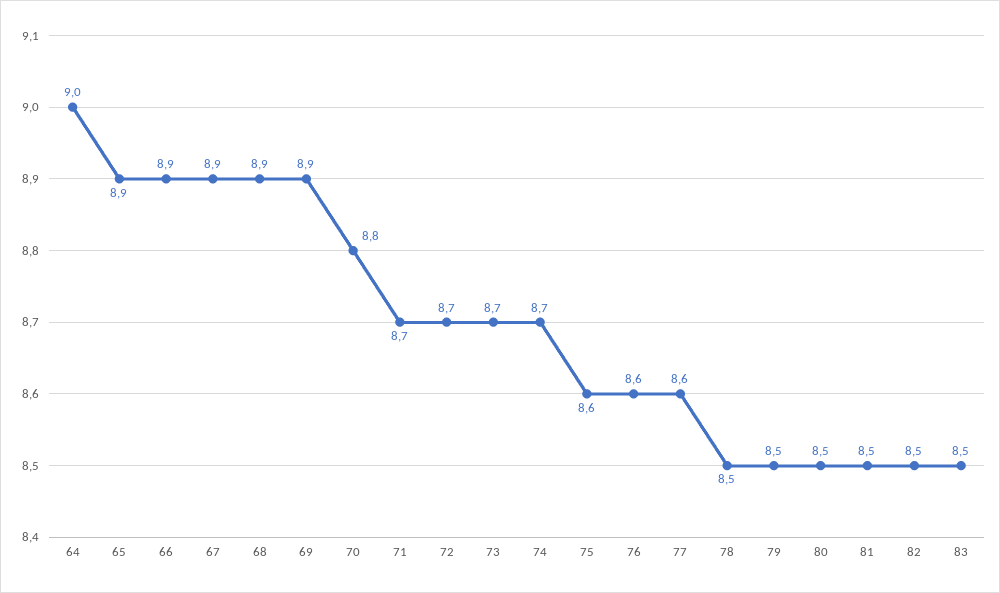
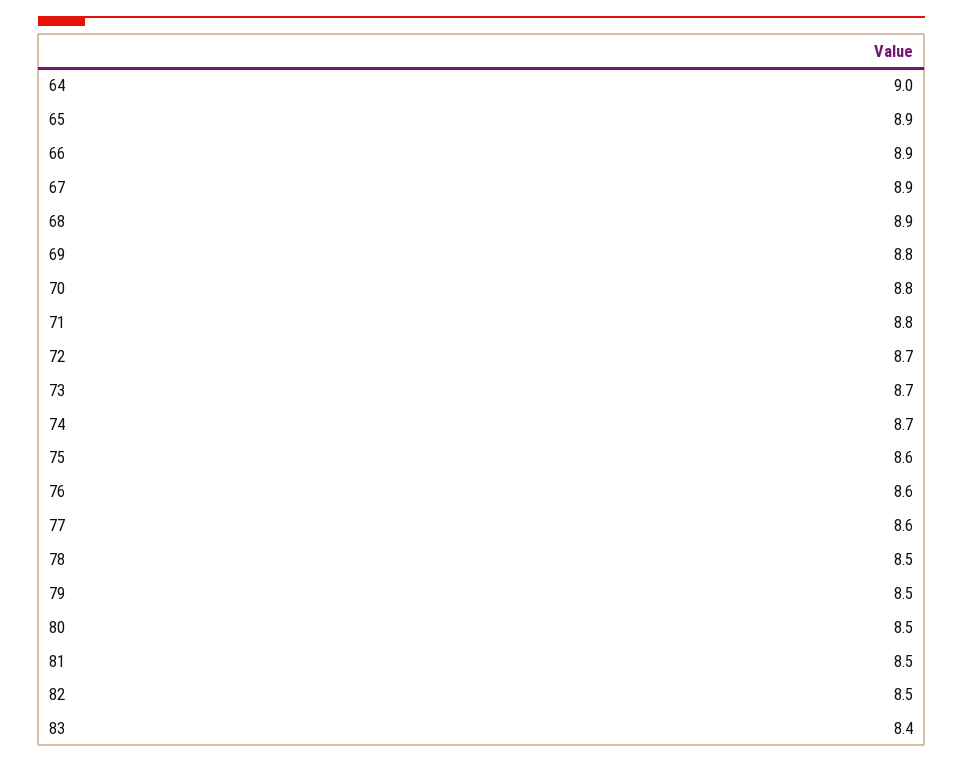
  {
    "64": 9,
    "65": 8.9,
    "66": 8.9,
    "67": 8.9,
    "68": 8.9,
-   "69": 8.9,
+   "69": 8.8,
    "70": 8.8,
-   "71": 8.7,
+   "71": 8.8,
    "72": 8.7,
    "73": 8.7,
    "74": 8.7,
    "75": 8.6,
    "76": 8.6,
    "77": 8.6,
    "78": 8.5,
    "79": 8.5,
    "80": 8.5,
    "81": 8.5,
    "82": 8.5,
-   "83": 8.5
+   "83": 8.4
  }

